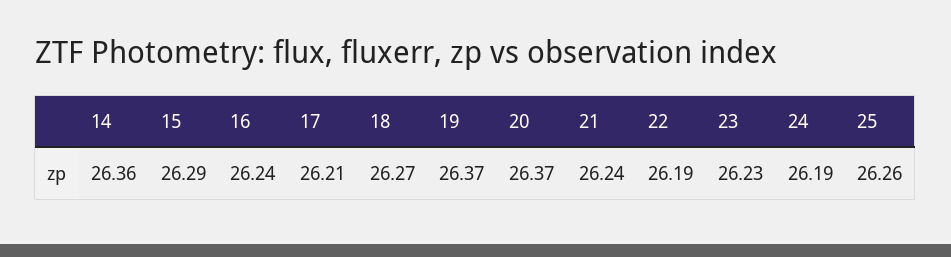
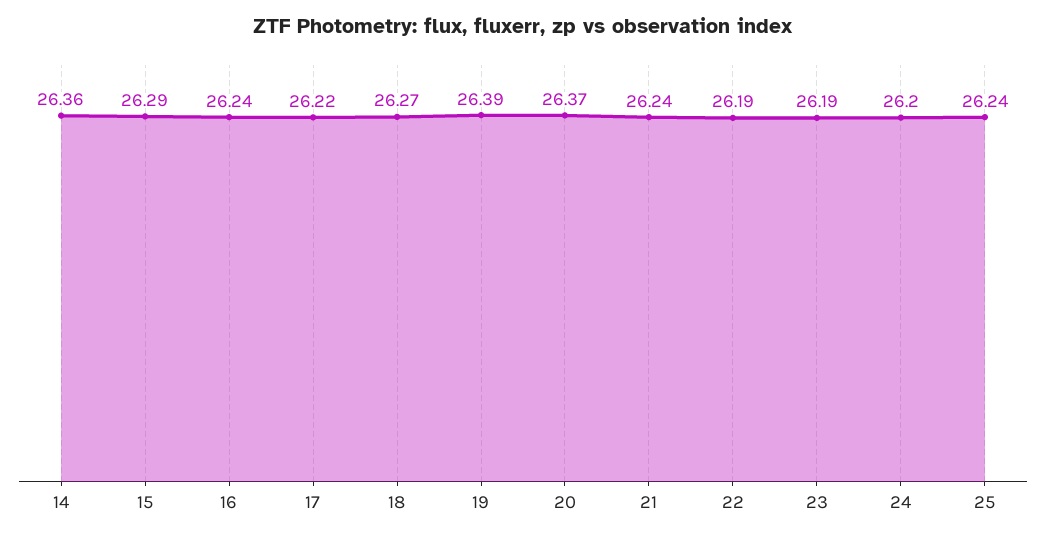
  {
    "14": 26.36,
    "15": 26.29,
    "16": 26.24,
-   "17": 26.21,
+   "17": 26.22,
    "18": 26.27,
-   "19": 26.37,
+   "19": 26.39,
    "20": 26.37,
    "21": 26.24,
    "22": 26.19,
-   "23": 26.23,
+   "23": 26.19,
-   "24": 26.19,
+   "24": 26.2,
-   "25": 26.26
+   "25": 26.24
  }

